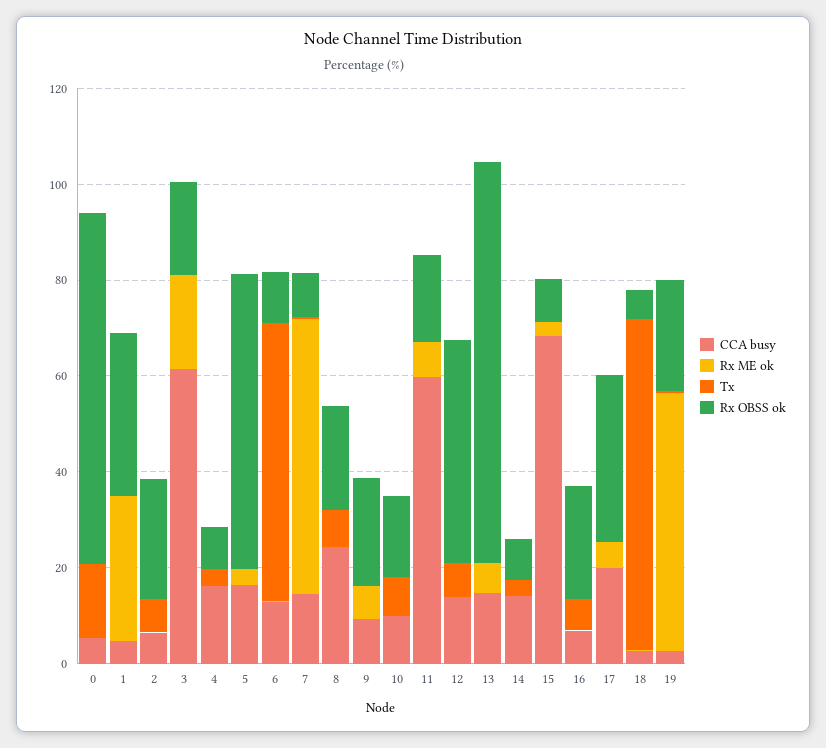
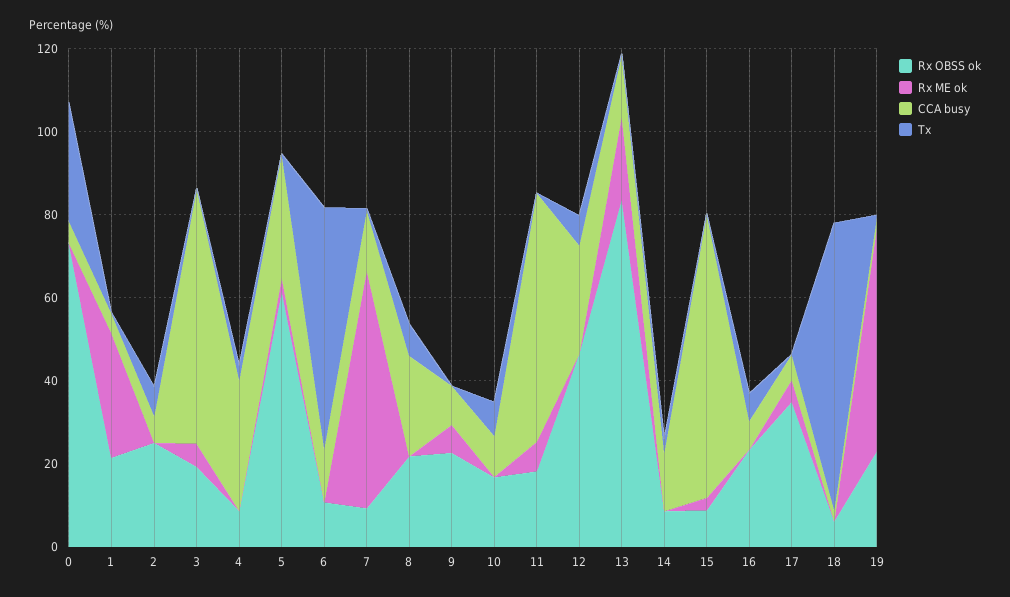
  {
    "CCA busy": {
      "0": 5,
      "1": 5,
      "2": 5,
      "3": 60,
-     "4": 15,
+     "4": 30,
-     "5": 15,
+     "5": 30,
      "6": 15,
      "7": 15,
      "8": 25,
      "9": 10,
      "10": 10,
      "11": 60,
-     "12": 15,
+     "12": 25,
      "13": 15,
      "14": 15,
      "15": 70,
      "16": 5,
-     "17": 20,
+     "17": 5,
      "18": 5,
      "19": 5
    },
    "Rx ME ok": {
      "0": 0,
      "1": 30,
      "2": 0,
-     "3": 20,
+     "3": 5,
      "4": 0,
      "5": 5,
      "6": 0,
      "7": 55,
      "8": 0,
      "9": 5,
      "10": 0,
      "11": 5,
      "12": 0,
-     "13": 5,
+     "13": 20,
      "14": 0,
      "15": 5,
      "16": 0,
      "17": 5,
      "18": 0,
      "19": 55
    },
    "Tx": {
-     "0": 15,
+     "0": 30,
      "1": 0,
      "2": 5,
      "3": 0,
      "4": 5,
      "5": 0,
      "6": 60,
      "7": 0,
      "8": 10,
      "9": 0,
      "10": 10,
      "11": 0,
      "12": 5,
      "13": 0,
      "14": 5,
      "15": 0,
      "16": 5,
      "17": 0,
      "18": 70,
      "19": 0
    },
    "Rx OBSS ok": {
      "0": 75,
-     "1": 35,
+     "1": 20,
      "2": 25,
      "3": 20,
      "4": 10,
      "5": 60,
      "6": 10,
      "7": 10,
      "8": 20,
      "9": 25,
      "10": 15,
      "11": 20,
      "12": 45,
      "13": 85,
      "14": 10,
      "15": 10,
      "16": 25,
      "17": 35,
      "18": 5,
      "19": 25
    }
  }

